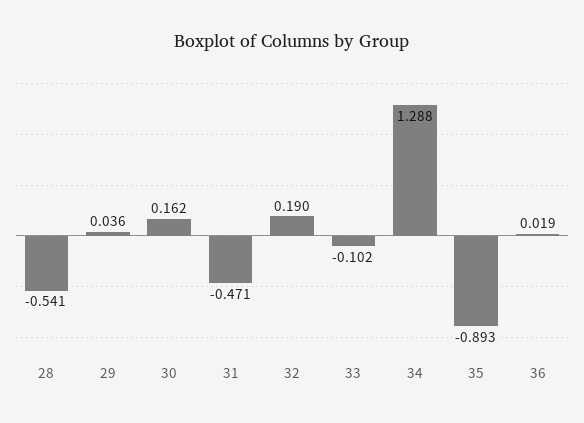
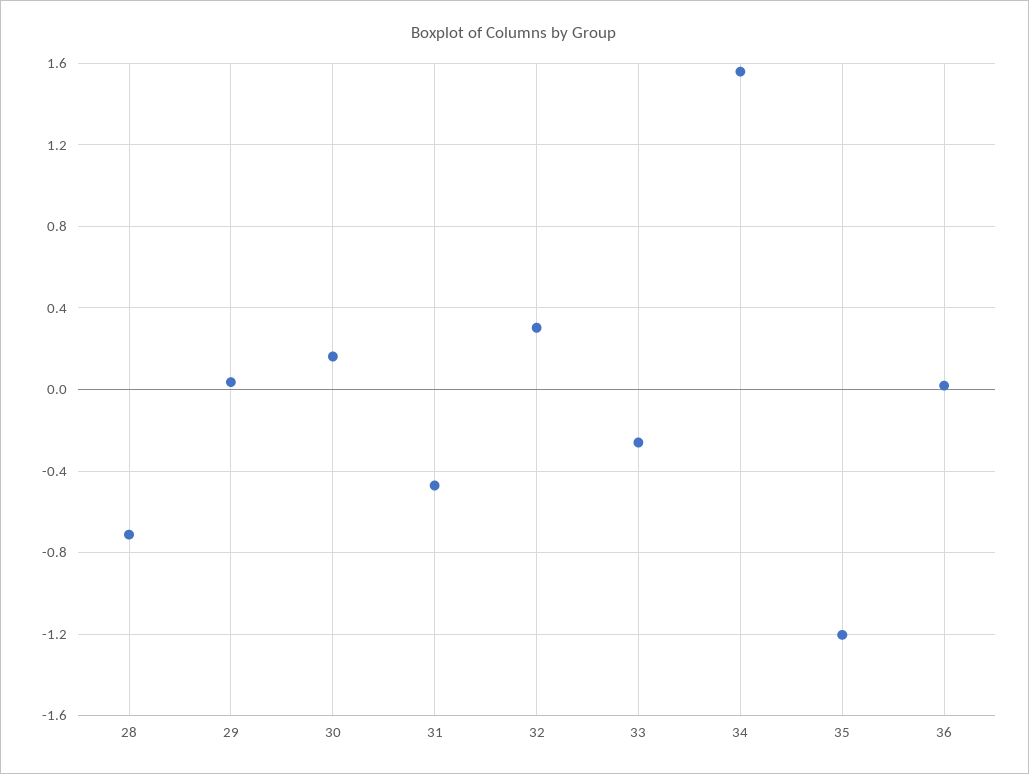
  {
-   "28": -0.541,
+   "28": -0.7,
    "29": 0.036,
    "30": 0.162,
    "31": -0.471,
-   "32": 0.19,
+   "32": 0.3,
-   "33": -0.102,
+   "33": -0.25,
-   "34": 1.288,
+   "34": 1.55,
-   "35": -0.893,
+   "35": -1.2,
    "36": 0.019
  }

